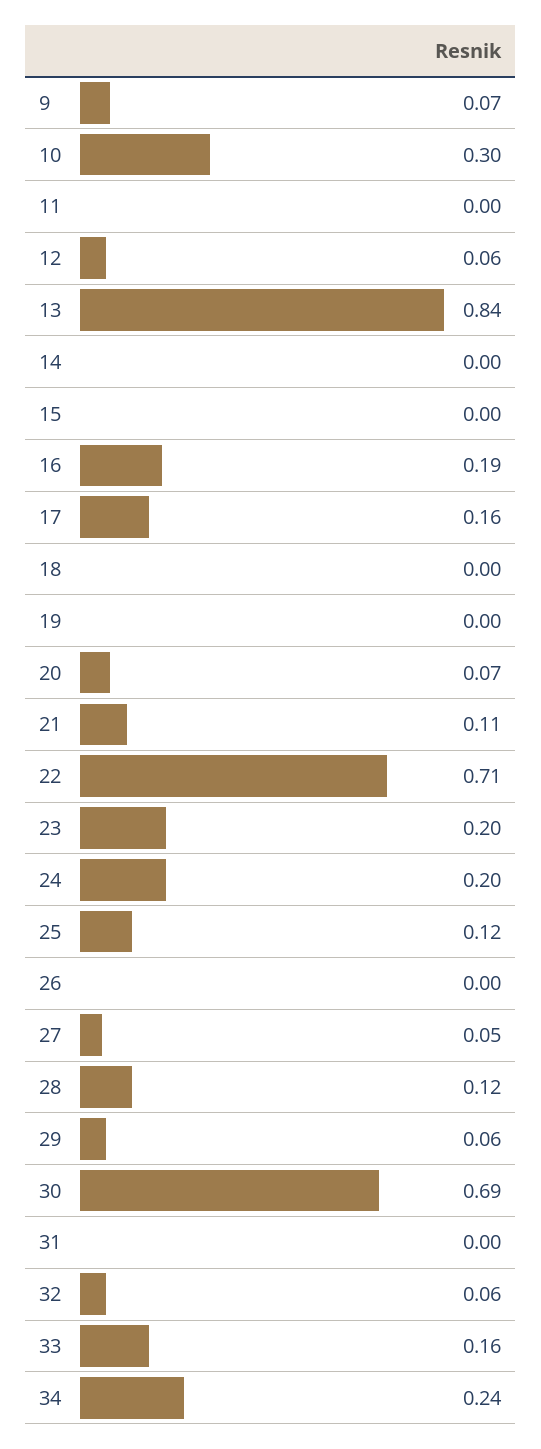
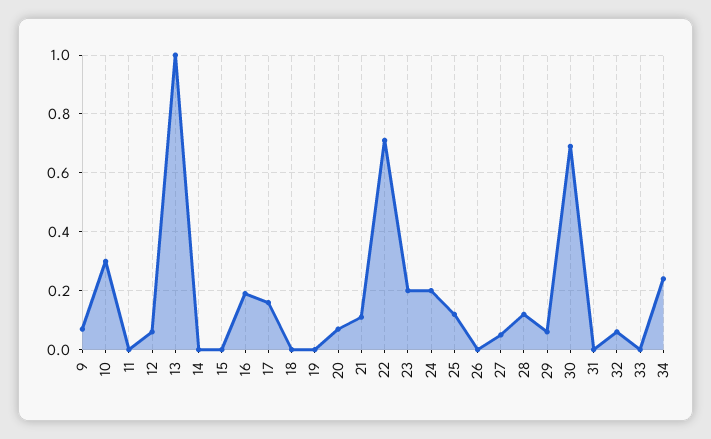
  {
    "9": 0.07,
    "10": 0.3,
    "11": 0,
    "12": 0.06,
-   "13": 0.84,
+   "13": 1,
    "14": 0,
    "15": 0,
    "16": 0.19,
    "17": 0.16,
    "18": 0,
    "19": 0,
    "20": 0.07,
    "21": 0.11,
    "22": 0.71,
    "23": 0.2,
    "24": 0.2,
    "25": 0.12,
    "26": 0,
    "27": 0.05,
    "28": 0.12,
    "29": 0.06,
    "30": 0.69,
    "31": 0,
    "32": 0.06,
-   "33": 0.16,
+   "33": 0,
    "34": 0.24
  }

